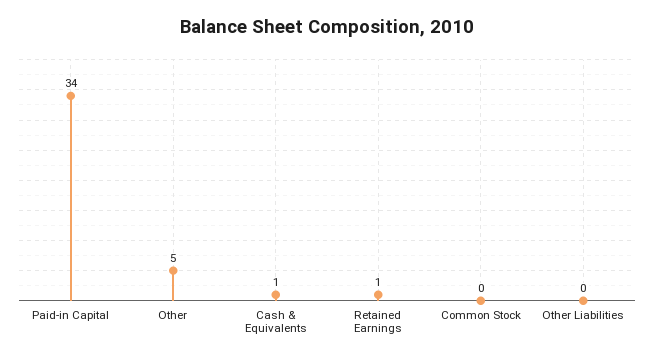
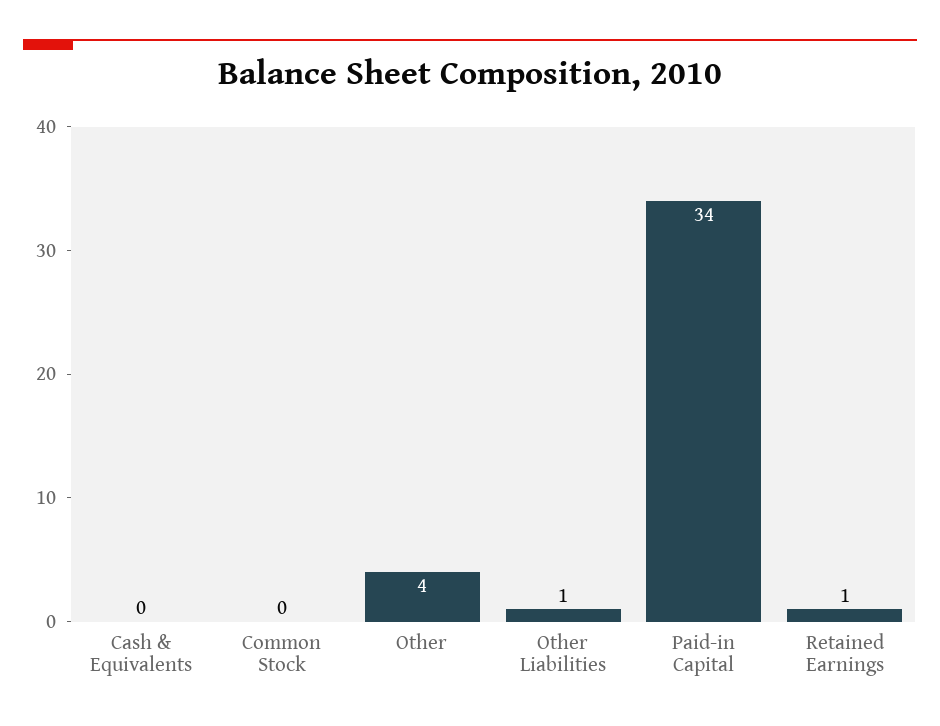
  {
    "Paid-in Capital": 34,
-   "Other": 5,
+   "Other": 4,
-   "Cash & Equivalents": 1,
+   "Cash & Equivalents": 0,
    "Retained Earnings": 1,
    "Common Stock": 0,
-   "Other Liabilities": 0
+   "Other Liabilities": 1
  }

